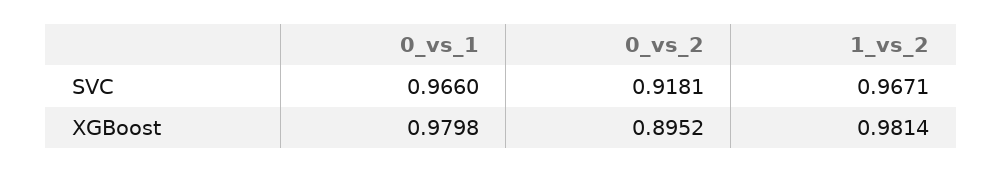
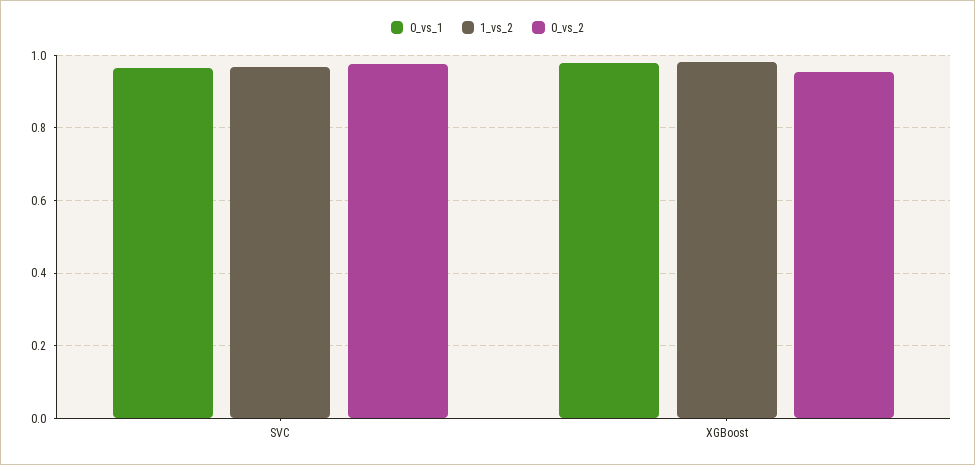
  {
    "0_vs_1": {
      "SVC": 0.966,
      "XGBoost": 0.9798
    },
    "0_vs_2": {
-     "SVC": 0.9181,
+     "SVC": 0.98,
-     "XGBoost": 0.8952
+     "XGBoost": 0.96
    },
    "1_vs_2": {
      "SVC": 0.9671,
      "XGBoost": 0.9814
    }
  }

